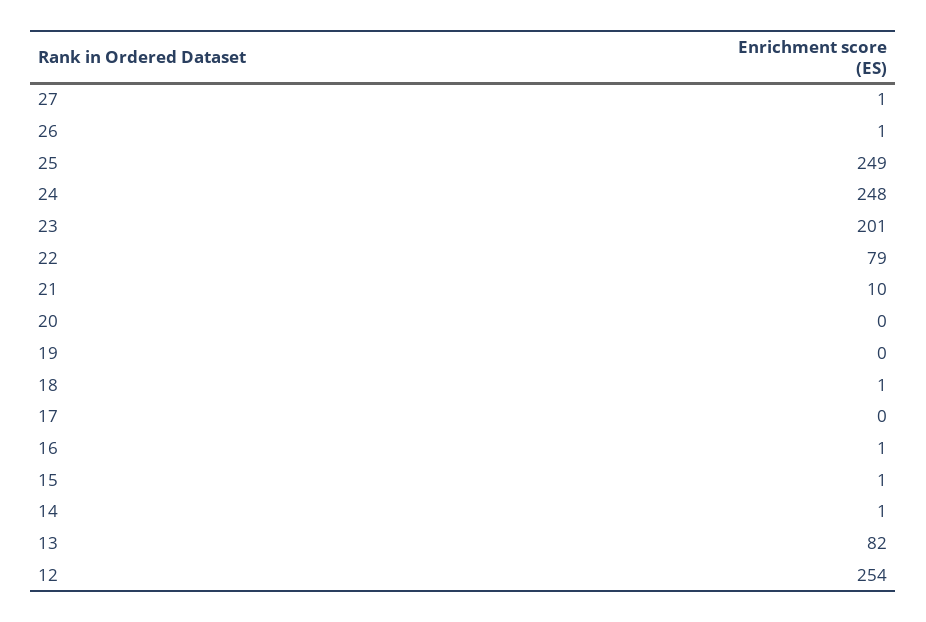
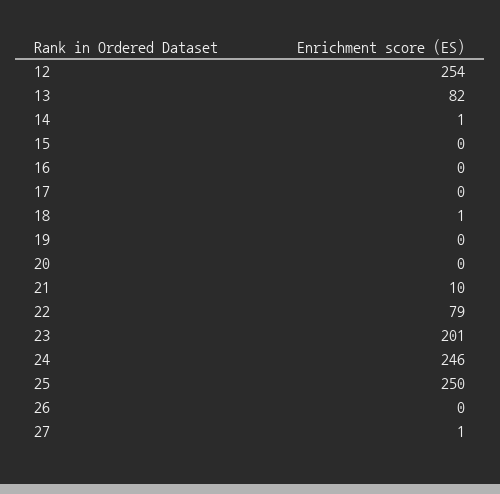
  {
    "27": 1,
-   "26": 1,
+   "26": 0,
-   "25": 249,
+   "25": 250,
-   "24": 248,
+   "24": 246,
    "23": 201,
    "22": 79,
    "21": 10,
    "20": 0,
    "19": 0,
    "18": 1,
    "17": 0,
-   "16": 1,
+   "16": 0,
-   "15": 1,
+   "15": 0,
    "14": 1,
    "13": 82,
    "12": 254
  }

